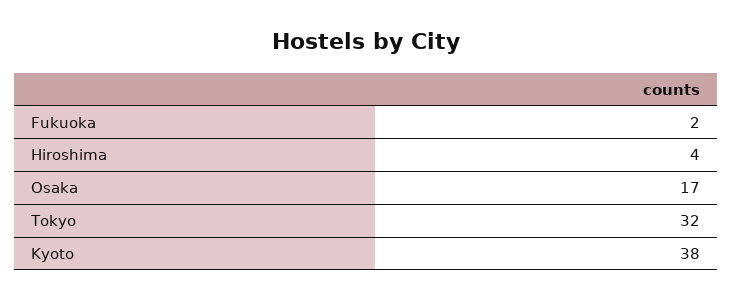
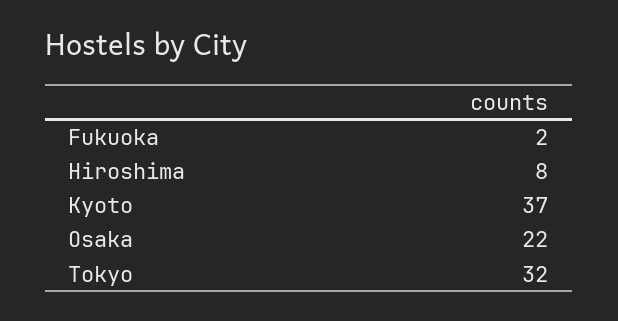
  {
    "Fukuoka": 2,
-   "Hiroshima": 4,
+   "Hiroshima": 8,
-   "Osaka": 17,
+   "Osaka": 22,
    "Tokyo": 32,
-   "Kyoto": 38
+   "Kyoto": 37
  }

